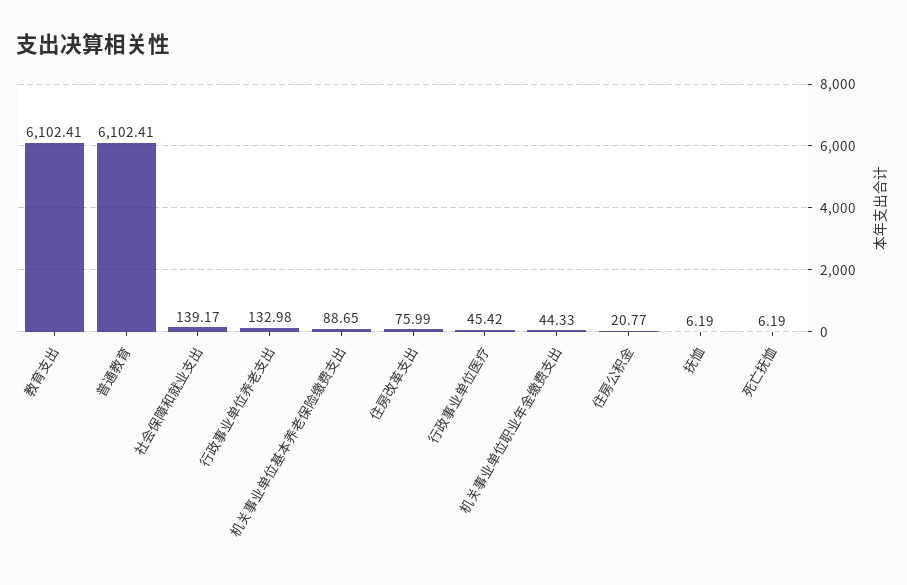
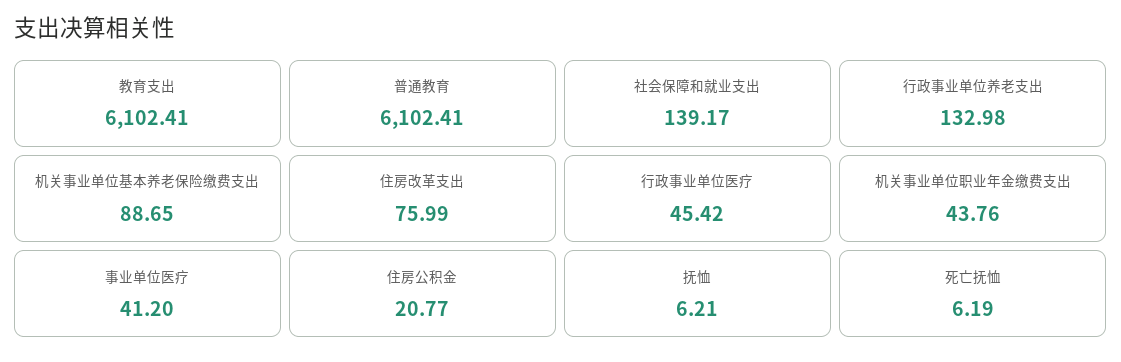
  {
    "教育支出": 6102.41,
    "普通教育": 6102.41,
    "社会保障和就业支出": 139.17,
    "行政事业单位养老支出": 132.98,
    "机关事业单位基本养老保险缴费支出": 88.65,
    "住房改革支出": 75.99,
    "行政事业单位医疗": 45.42,
-   "机关事业单位职业年金缴费支出": 44.33,
+   "机关事业单位职业年金缴费支出": 43.76,
    "住房公积金": 20.77,
-   "抚恤": 6.19,
+   "抚恤": 6.21,
-   "死亡抚恤": 6.19
+   "死亡抚恤": 6.19,
+   "事业单位医疗": 41.2
  }

